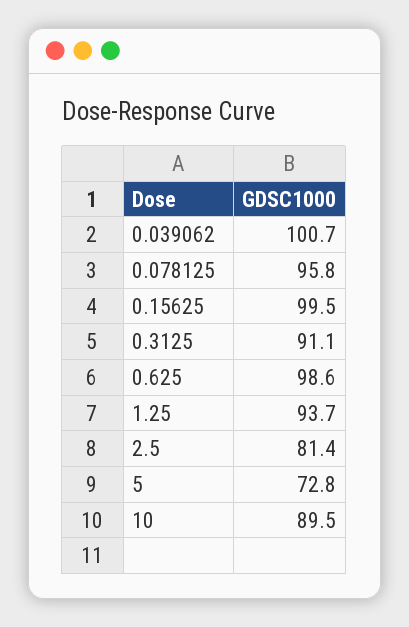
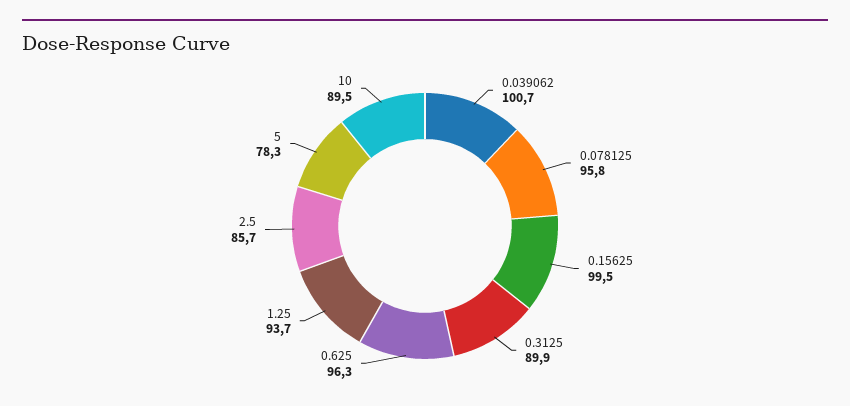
  {
    "0.039062": 100.7,
    "0.078125": 95.8,
    "0.15625": 99.5,
-   "0.3125": 91.1,
+   "0.3125": 89.9,
-   "0.625": 98.6,
+   "0.625": 96.3,
    "1.25": 93.7,
-   "2.5": 81.4,
+   "2.5": 85.7,
-   "5": 72.8,
+   "5": 78.3,
    "10": 89.5
  }

